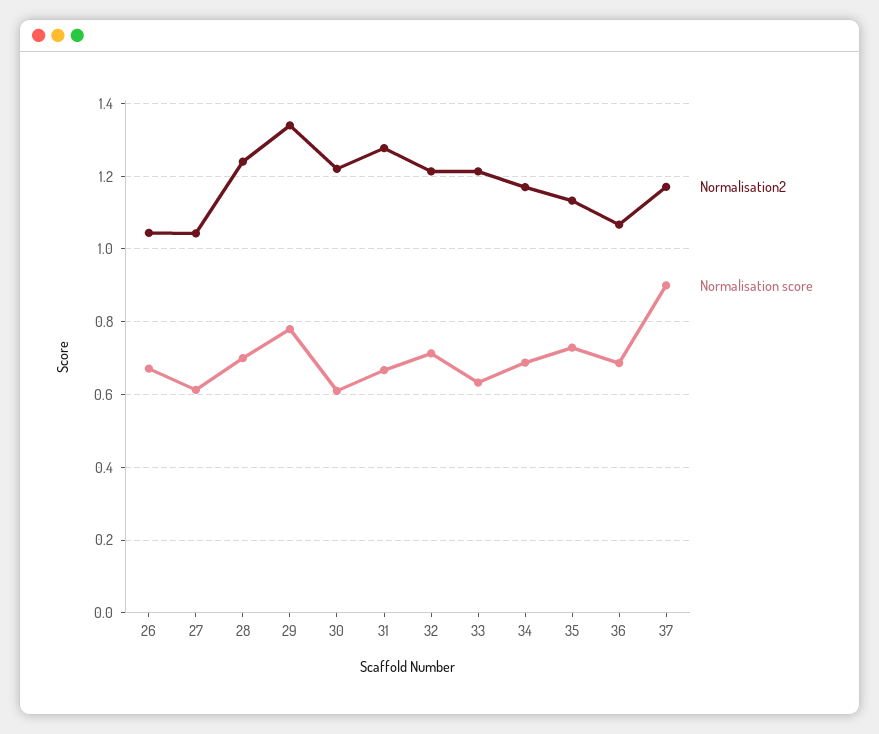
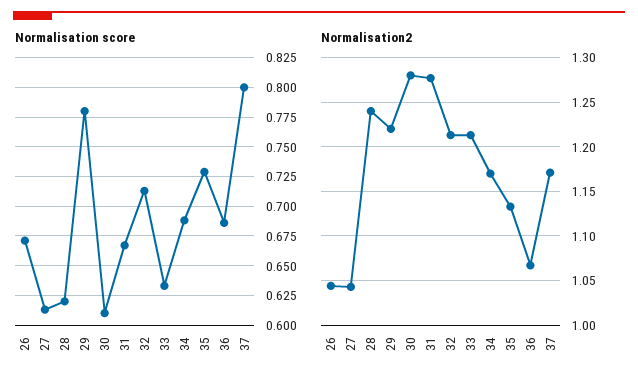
  {
    "Normalisation2": {
      "26": 1.04,
      "27": 1.04,
      "28": 1.24,
-     "29": 1.34,
+     "29": 1.22,
-     "30": 1.22,
+     "30": 1.28,
      "31": 1.28,
      "32": 1.21,
      "33": 1.21,
      "34": 1.17,
      "35": 1.13,
      "36": 1.07,
      "37": 1.17
    },
    "Normalisation score": {
      "26": 0.68,
      "27": 0.62,
-     "28": 0.7,
+     "28": 0.625,
      "29": 0.78,
      "30": 0.62,
      "31": 0.66,
      "32": 0.72,
      "33": 0.64,
      "34": 0.68,
      "35": 0.72,
      "36": 0.68,
-     "37": 0.9
+     "37": 0.8
    }
  }

